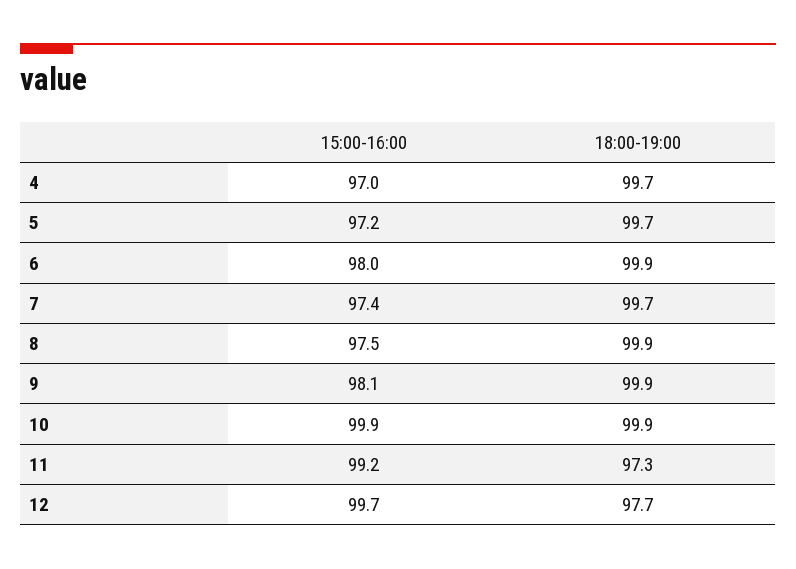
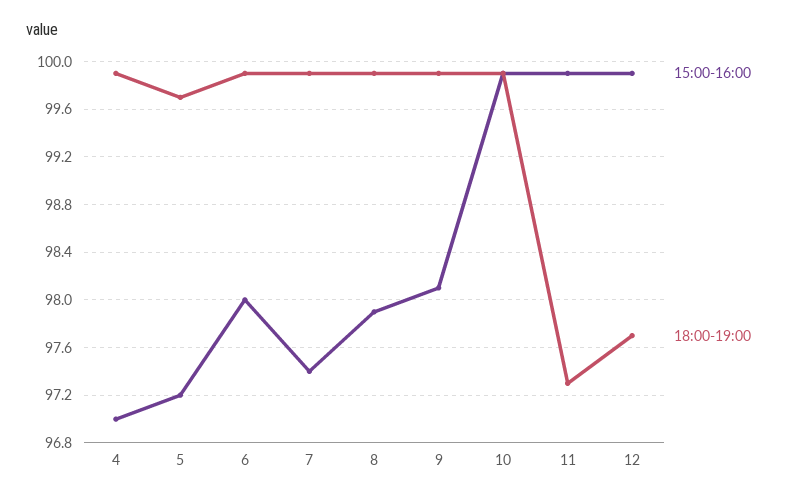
  {
    "15:00-16:00": {
      "4": 97,
      "5": 97.2,
      "6": 98,
      "7": 97.4,
-     "8": 97.5,
+     "8": 97.9,
      "9": 98.1,
      "10": 99.9,
-     "11": 99.2,
+     "11": 99.9,
-     "12": 99.7
+     "12": 99.9
    },
    "18:00-19:00": {
-     "4": 99.7,
+     "4": 99.9,
      "5": 99.7,
      "6": 99.9,
-     "7": 99.7,
+     "7": 99.9,
      "8": 99.9,
      "9": 99.9,
      "10": 99.9,
      "11": 97.3,
      "12": 97.7
    }
  }

